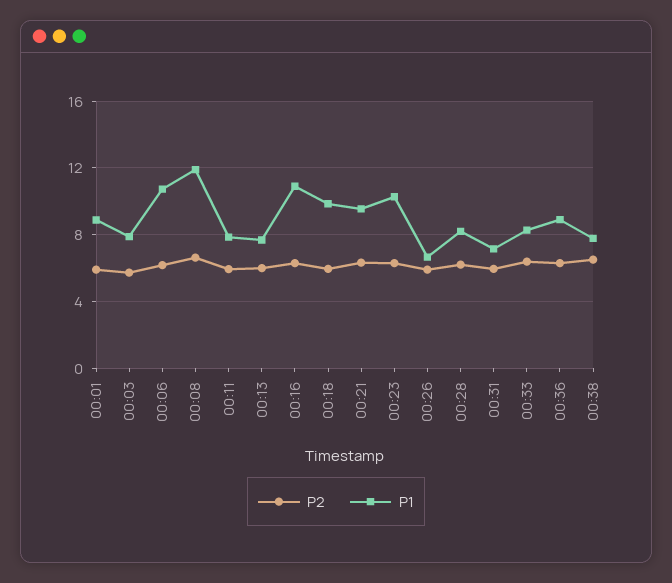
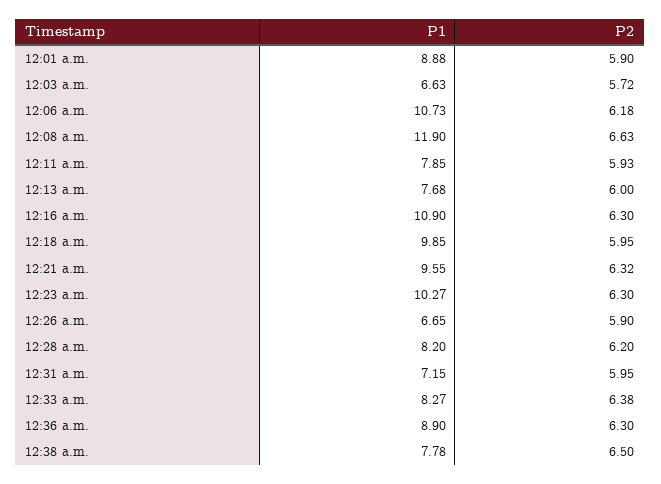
  {
    "P2": {
      "00:01": 5.9,
      "00:03": 5.72,
      "00:06": 6.18,
      "00:08": 6.63,
      "00:11": 5.93,
      "00:13": 6,
      "00:16": 6.3,
      "00:18": 5.95,
      "00:21": 6.32,
      "00:23": 6.3,
      "00:26": 5.9,
      "00:28": 6.2,
      "00:31": 5.95,
      "00:33": 6.38,
      "00:36": 6.3,
      "00:38": 6.5
    },
    "P1": {
      "00:01": 8.88,
-     "00:03": 8,
+     "00:03": 6.63,
      "00:06": 10.73,
      "00:08": 11.9,
      "00:11": 7.85,
      "00:13": 7.68,
      "00:16": 10.9,
      "00:18": 9.85,
      "00:21": 9.55,
      "00:23": 10.27,
      "00:26": 6.65,
      "00:28": 8.2,
      "00:31": 7.15,
      "00:33": 8.27,
      "00:36": 8.9,
      "00:38": 7.78
    }
  }

